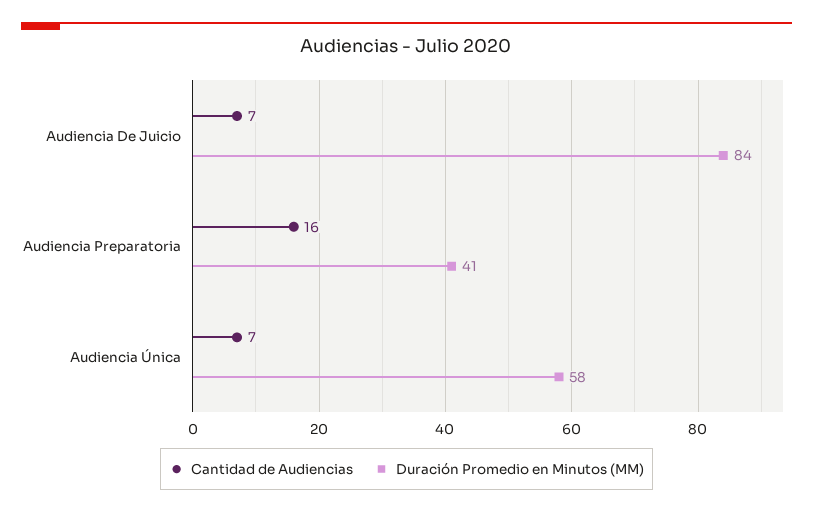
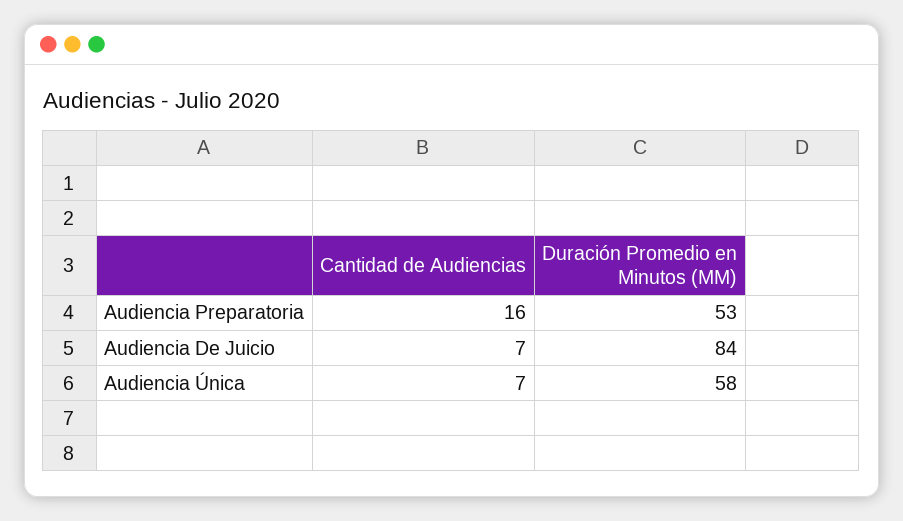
  {
    "Cantidad de Audiencias": {
      "Audiencia De Juicio": 7,
      "Audiencia Preparatoria": 16,
      "Audiencia Única": 7
    },
    "Duración Promedio en Minutos (MM)": {
      "Audiencia De Juicio": 84,
-     "Audiencia Preparatoria": 41,
+     "Audiencia Preparatoria": 53,
      "Audiencia Única": 58
    }
  }

